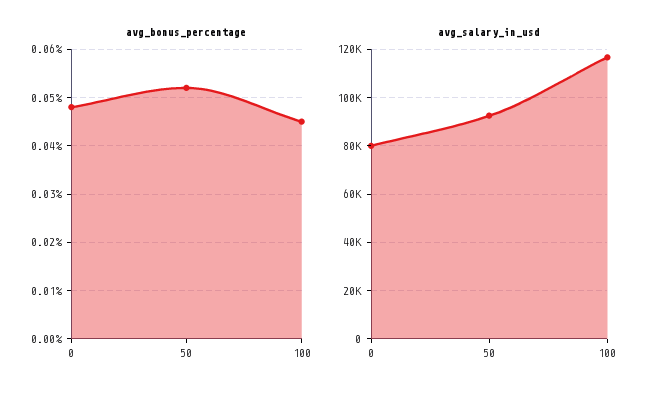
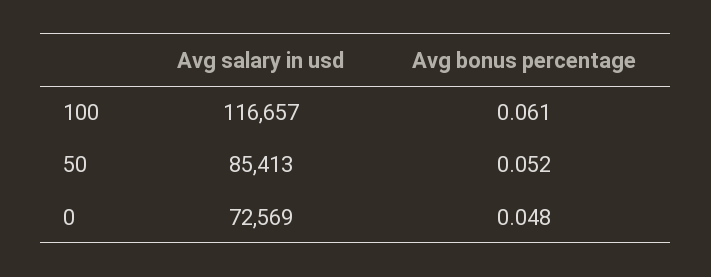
  {
    "avg_bonus_percentage": {
      "0": 0.048,
      "50": 0.052,
-     "100": 0.045
+     "100": 0.061
    },
    "avg_salary_in_usd": {
-     "0": 80000,
+     "0": 72569,
-     "50": 92500,
+     "50": 85413,
      "100": 116657
    }
  }

